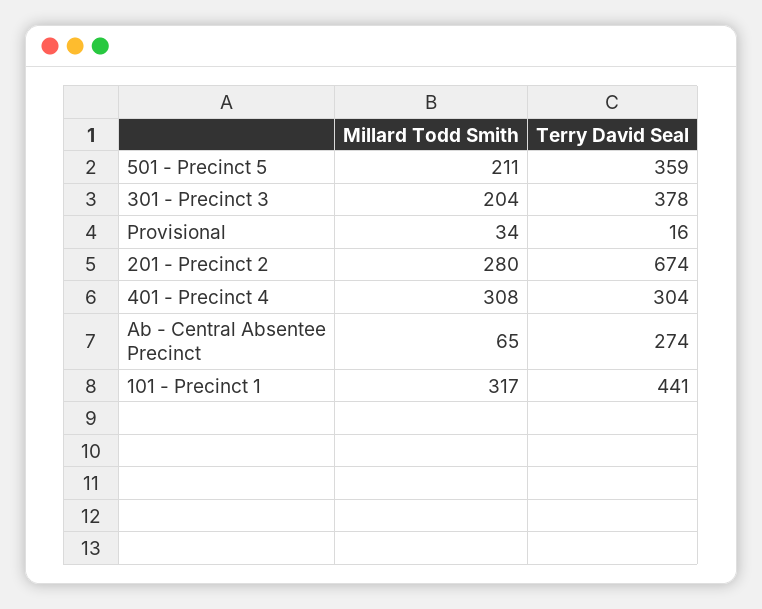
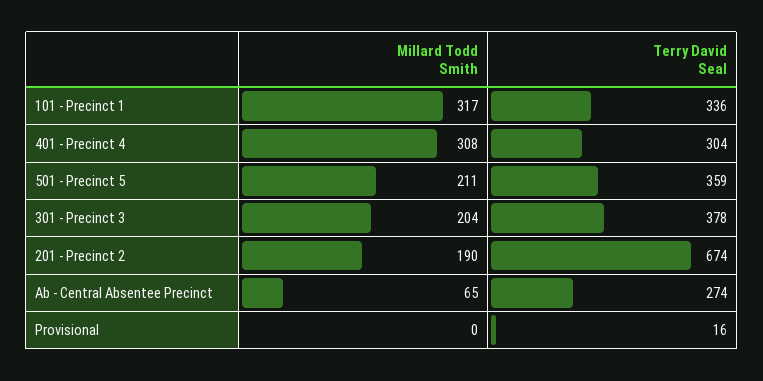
  {
    "Millard Todd Smith": {
      "501 - Precinct 5": 211,
      "301 - Precinct 3": 204,
-     "Provisional": 34,
+     "Provisional": 0,
-     "201 - Precinct 2": 280,
+     "201 - Precinct 2": 190,
      "401 - Precinct 4": 308,
      "Ab - Central Absentee Precinct": 65,
      "101 - Precinct 1": 317
    },
    "Terry David Seal": {
      "501 - Precinct 5": 359,
      "301 - Precinct 3": 378,
      "Provisional": 16,
      "201 - Precinct 2": 674,
      "401 - Precinct 4": 304,
      "Ab - Central Absentee Precinct": 274,
-     "101 - Precinct 1": 441
+     "101 - Precinct 1": 336
    }
  }

